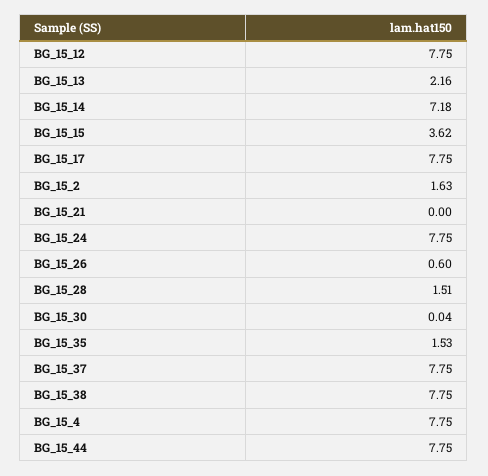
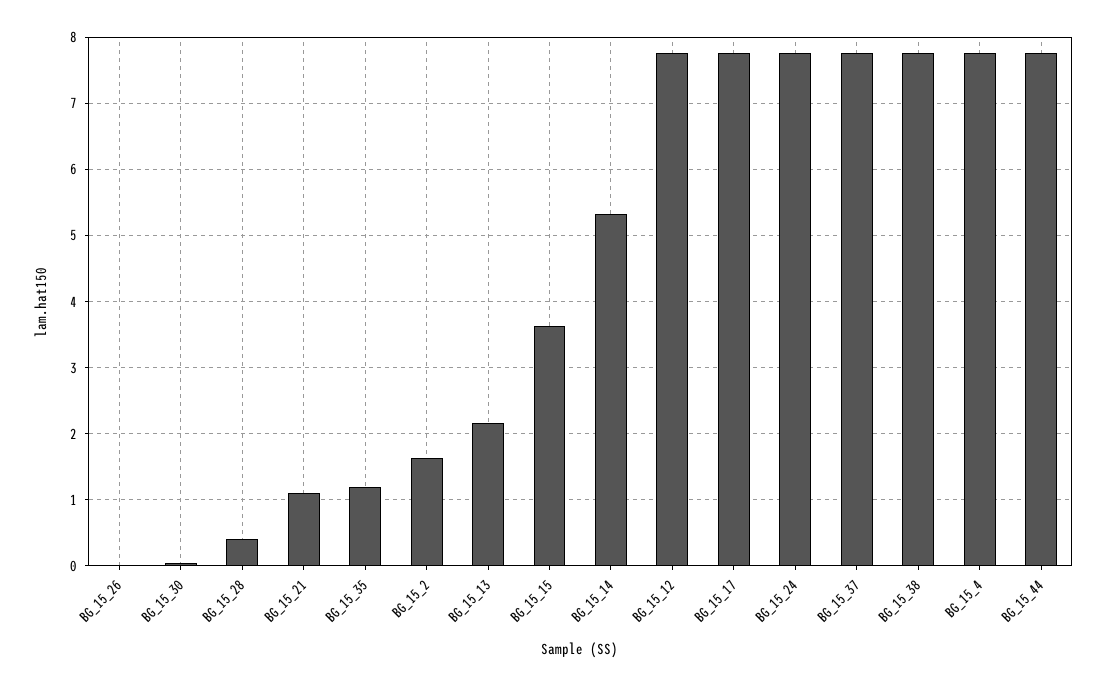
  {
    "BG_15_12": 7.75,
    "BG_15_13": 2.16,
-   "BG_15_14": 7.18,
+   "BG_15_14": 5.3,
    "BG_15_15": 3.62,
    "BG_15_17": 7.75,
    "BG_15_2": 1.63,
-   "BG_15_21": 0,
+   "BG_15_21": 1.1,
    "BG_15_24": 7.75,
-   "BG_15_26": 0.6,
+   "BG_15_26": 0,
-   "BG_15_28": 1.51,
+   "BG_15_28": 0.4,
    "BG_15_30": 0.04,
-   "BG_15_35": 1.53,
+   "BG_15_35": 1.2,
    "BG_15_37": 7.75,
    "BG_15_38": 7.75,
    "BG_15_4": 7.75,
    "BG_15_44": 7.75
  }

